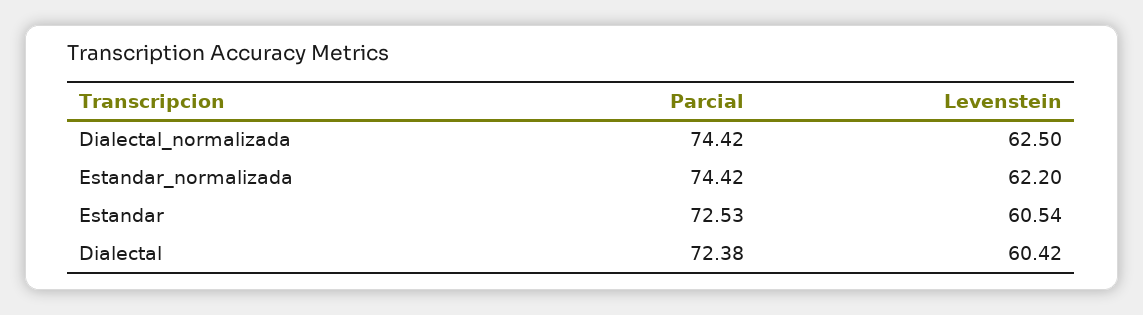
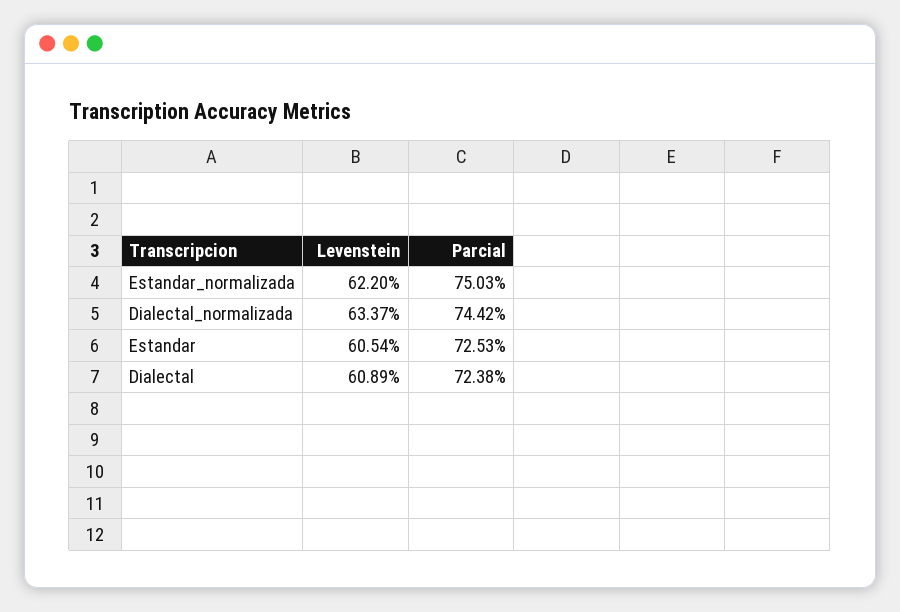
  {
    "Parcial": {
      "Dialectal_normalizada": 74.42,
-     "Estandar_normalizada": 74.42,
+     "Estandar_normalizada": 75.03,
      "Estandar": 72.53,
      "Dialectal": 72.38
    },
    "Levenstein": {
-     "Dialectal_normalizada": 62.5,
+     "Dialectal_normalizada": 63.37,
      "Estandar_normalizada": 62.2,
      "Estandar": 60.54,
-     "Dialectal": 60.42
+     "Dialectal": 60.89
    }
  }

